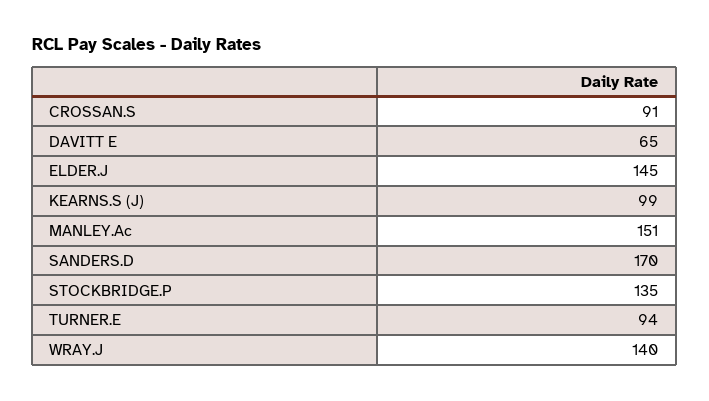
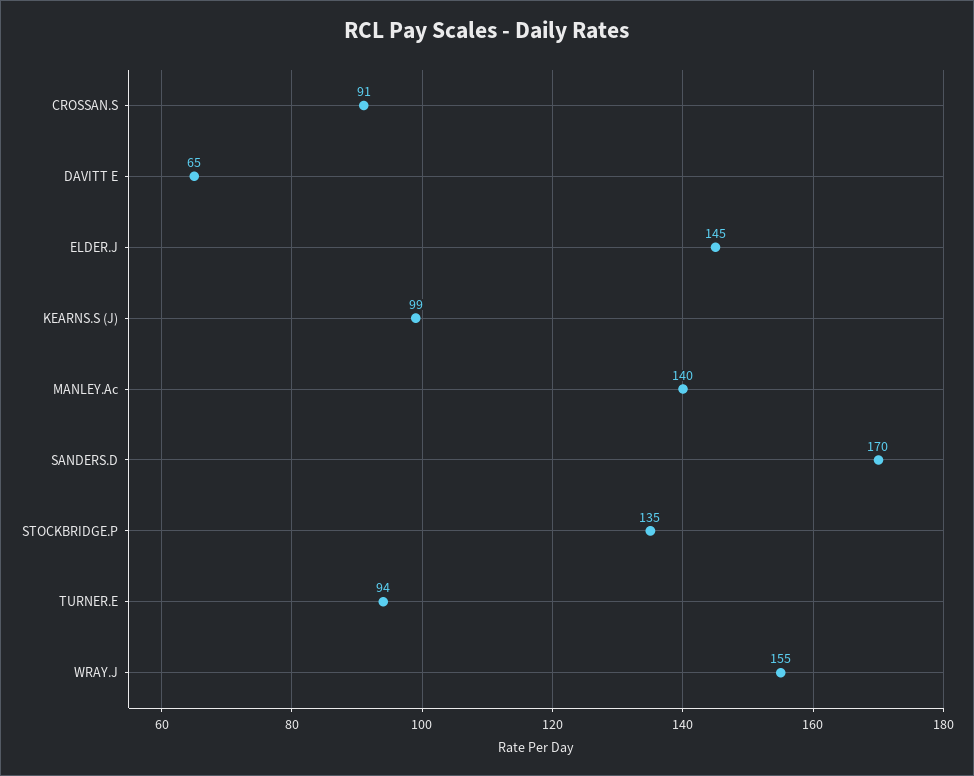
  {
    "CROSSAN.S": 91,
    "DAVITT E": 65,
    "ELDER.J": 145,
    "KEARNS.S (J)": 99,
-   "MANLEY.Ac": 151,
+   "MANLEY.Ac": 140,
    "SANDERS.D": 170,
    "STOCKBRIDGE.P": 135,
    "TURNER.E": 94,
-   "WRAY.J": 140
+   "WRAY.J": 155
  }

